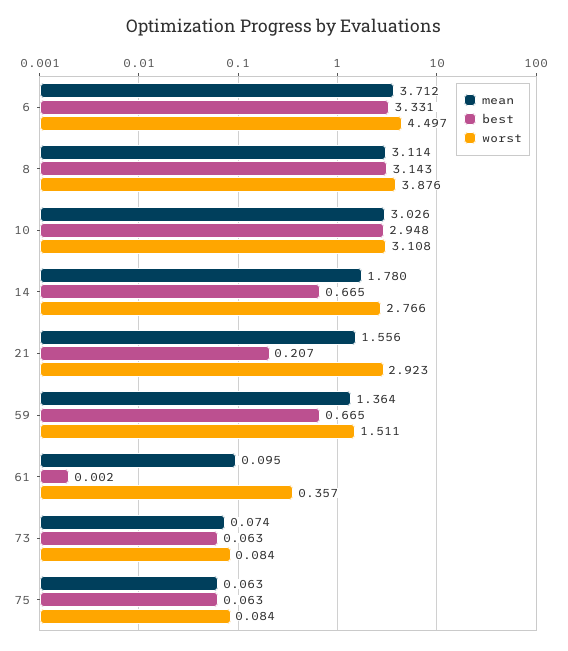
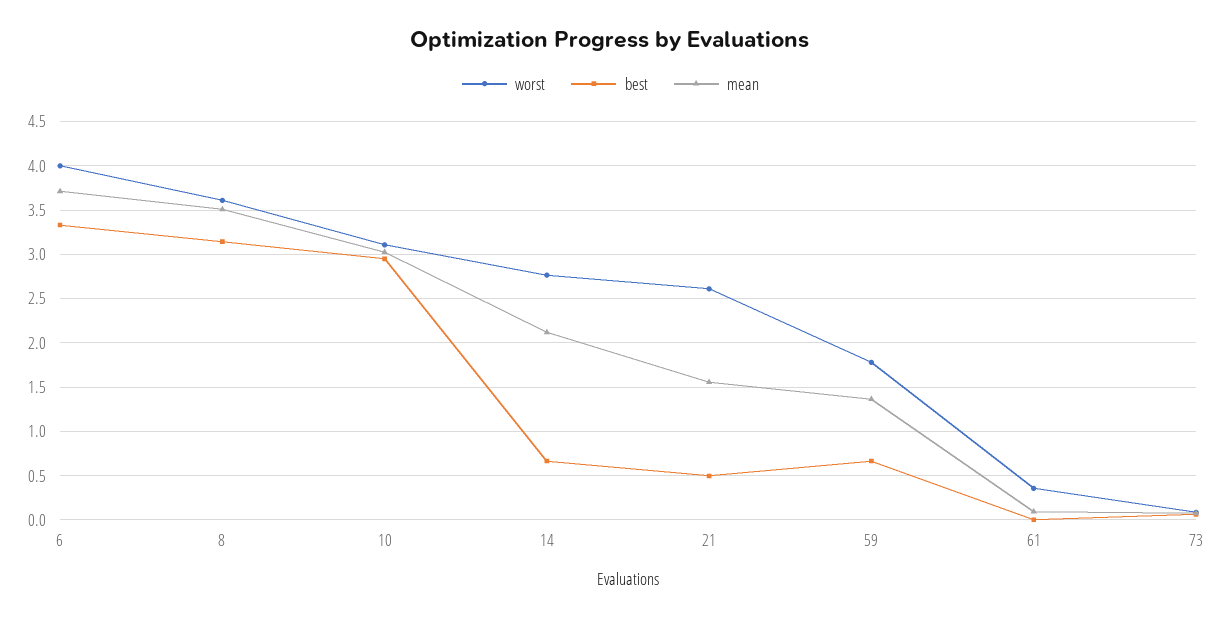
  {
    "mean": {
      "6": 3.712,
-     "8": 3.114,
+     "8": 3.5,
      "10": 3.026,
-     "14": 1.78,
+     "14": 2.1,
      "21": 1.556,
      "59": 1.364,
      "61": 0.095,
-     "73": 0.074,
+     "73": 0.074
-     "75": 0.063
    },
    "best": {
      "6": 3.331,
      "8": 3.143,
      "10": 2.948,
      "14": 0.665,
-     "21": 0.207,
+     "21": 0.5,
      "59": 0.665,
      "61": 0.002,
-     "73": 0.063,
+     "73": 0.063
-     "75": 0.063
    },
    "worst": {
-     "6": 4.497,
+     "6": 4,
-     "8": 3.876,
+     "8": 3.6,
      "10": 3.108,
      "14": 2.766,
-     "21": 2.923,
+     "21": 2.6,
-     "59": 1.511,
+     "59": 1.8,
      "61": 0.357,
-     "73": 0.084,
+     "73": 0.084
-     "75": 0.084
    }
  }

